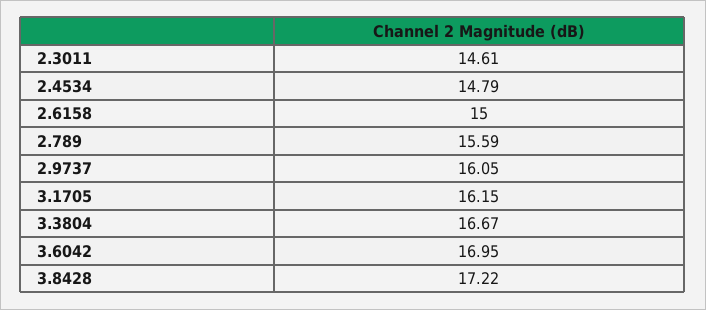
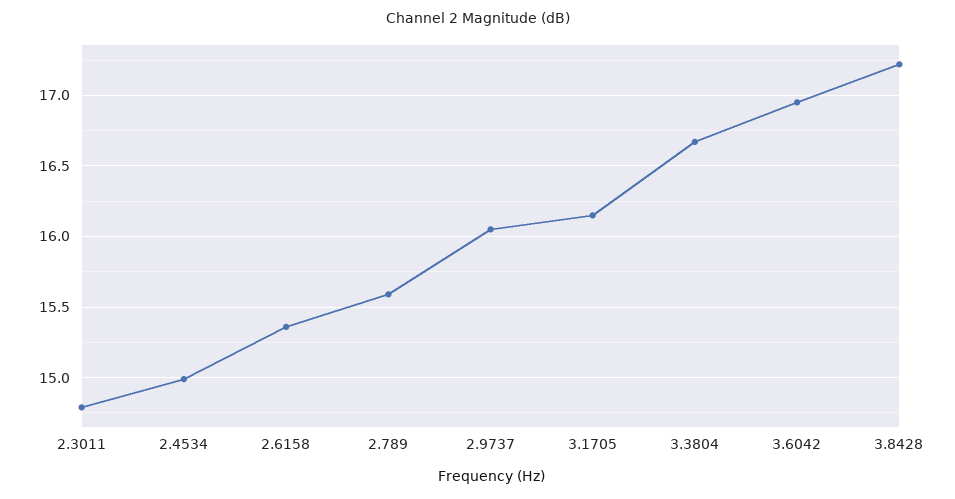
  {
-   "2.3011": 14.61,
+   "2.3011": 14.8,
-   "2.4534": 14.79,
+   "2.4534": 15,
-   "2.6158": 15,
+   "2.6158": 15.35,
    "2.789": 15.59,
    "2.9737": 16.05,
    "3.1705": 16.15,
    "3.3804": 16.67,
    "3.6042": 16.95,
    "3.8428": 17.22
  }

